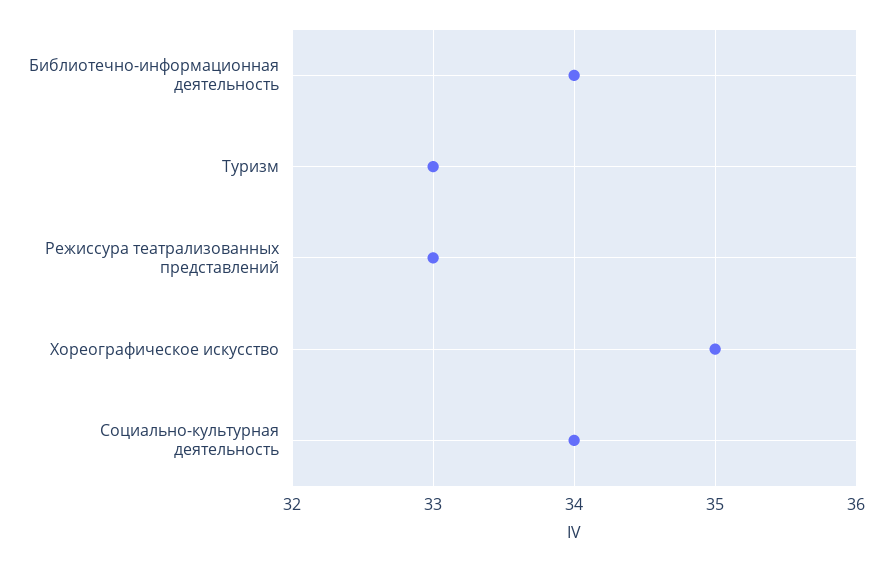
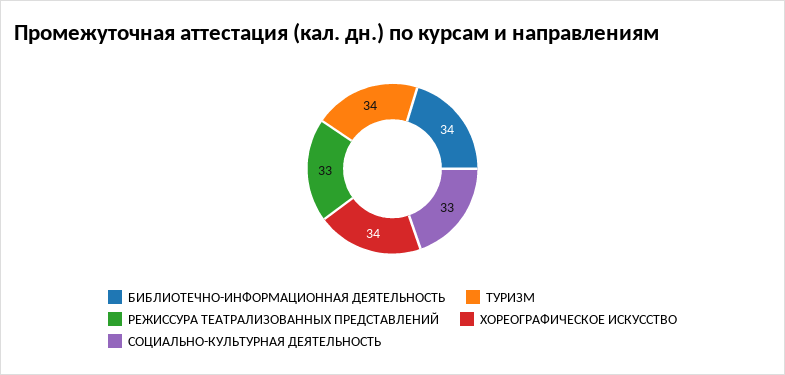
  {
    "Библиотечно-информационная деятельность": 34,
-   "Туризм": 33,
+   "Туризм": 34,
    "Режиссура театрализованных представлений": 33,
-   "Хореографическое искусство": 35,
+   "Хореографическое искусство": 34,
-   "Социально-культурная деятельность": 34
+   "Социально-культурная деятельность": 33
  }

